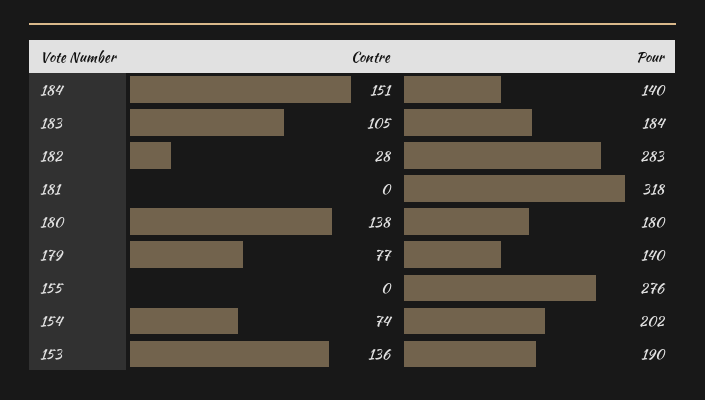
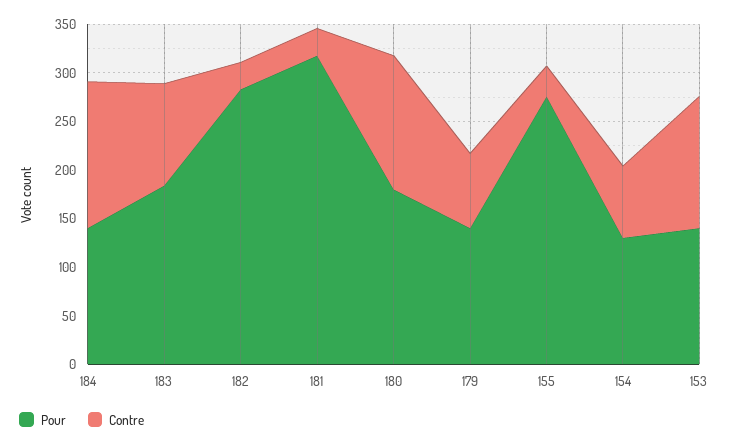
  {
    "Contre": {
      "184": 151,
      "183": 105,
      "182": 28,
-     "181": 0,
+     "181": 30,
      "180": 138,
      "179": 77,
-     "155": 0,
+     "155": 30,
      "154": 74,
      "153": 136
    },
    "Pour": {
      "184": 140,
      "183": 184,
      "182": 283,
      "181": 318,
      "180": 180,
      "179": 140,
      "155": 276,
-     "154": 202,
+     "154": 130,
-     "153": 190
+     "153": 140
    }
  }

